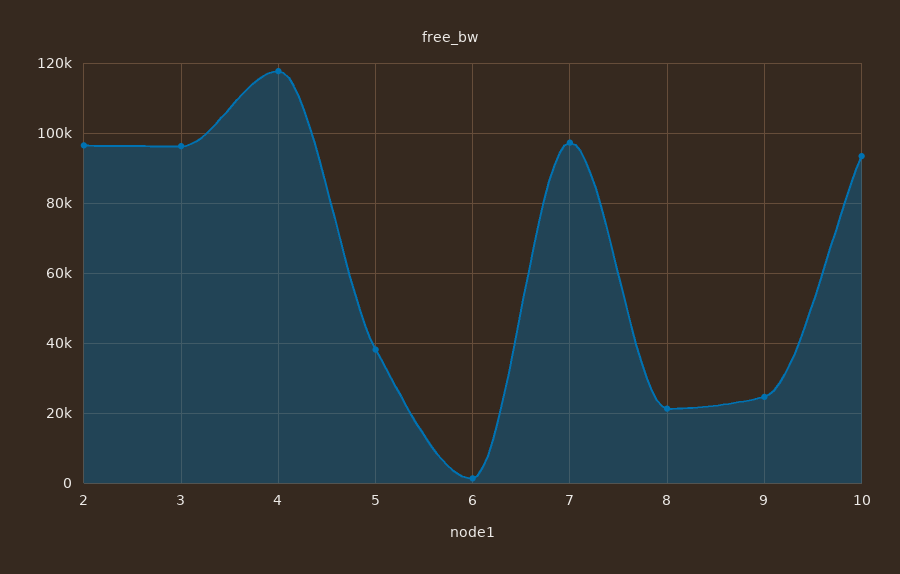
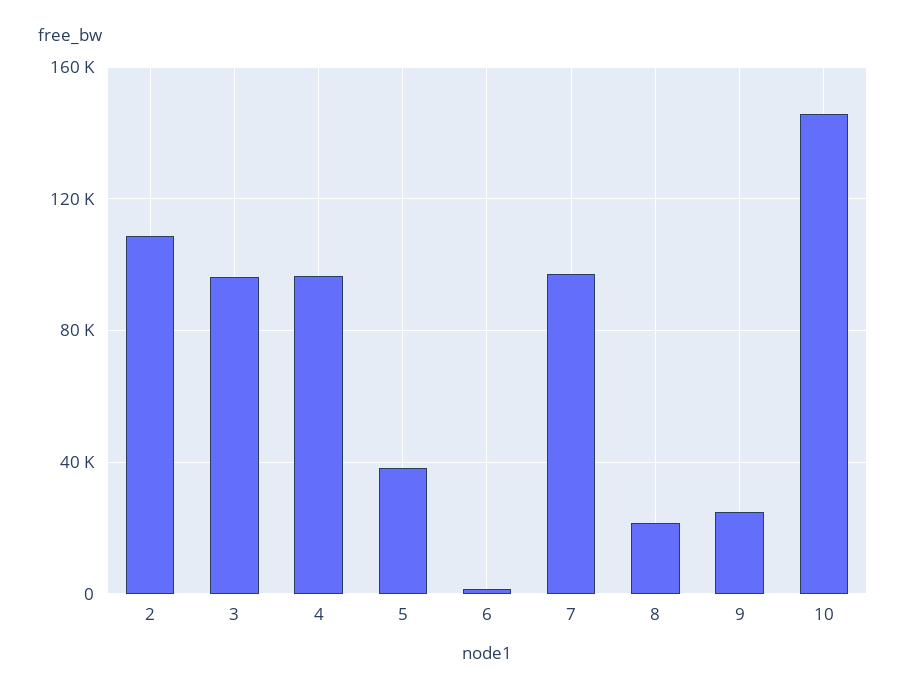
  {
-   "2": 96000,
+   "2": 110000,
    "3": 96000,
-   "4": 118000,
+   "4": 95000,
    "5": 38000,
    "6": 2000,
    "7": 98000,
    "8": 22000,
    "9": 24000,
-   "10": 94000
+   "10": 145000
  }

